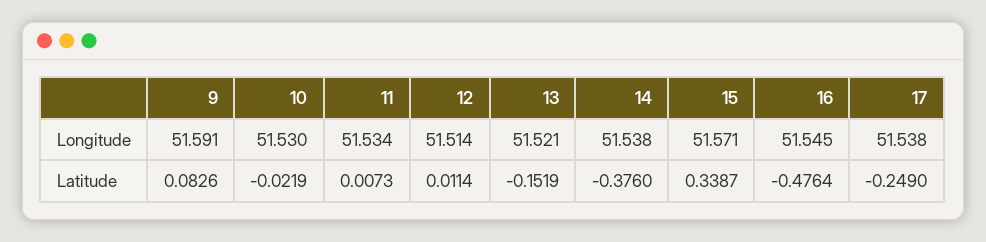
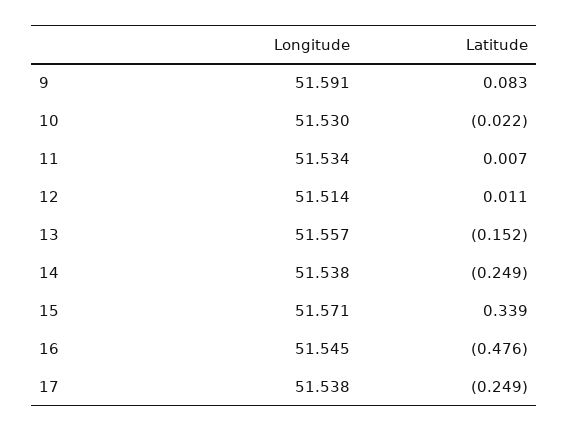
  {
    "9": {
      "Longitude": 51.591,
      "Latitude": 0.0826
    },
    "10": {
      "Longitude": 51.53,
      "Latitude": -0.0219
    },
    "11": {
      "Longitude": 51.534,
      "Latitude": 0.0073
    },
    "12": {
      "Longitude": 51.514,
      "Latitude": 0.0114
    },
    "13": {
-     "Longitude": 51.521,
+     "Longitude": 51.557,
      "Latitude": -0.1519
    },
    "14": {
      "Longitude": 51.538,
-     "Latitude": -0.376
+     "Latitude": -0.249
    },
    "15": {
      "Longitude": 51.571,
      "Latitude": 0.3387
    },
    "16": {
      "Longitude": 51.545,
      "Latitude": -0.4764
    },
    "17": {
      "Longitude": 51.538,
      "Latitude": -0.249
    }
  }

